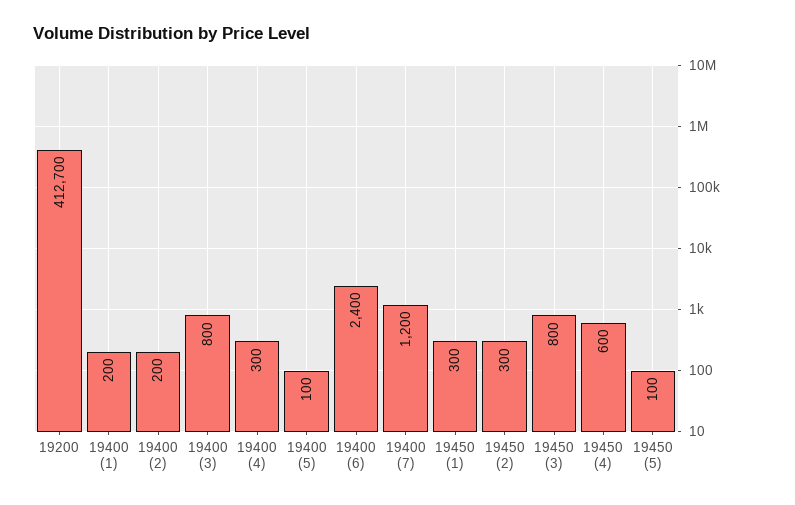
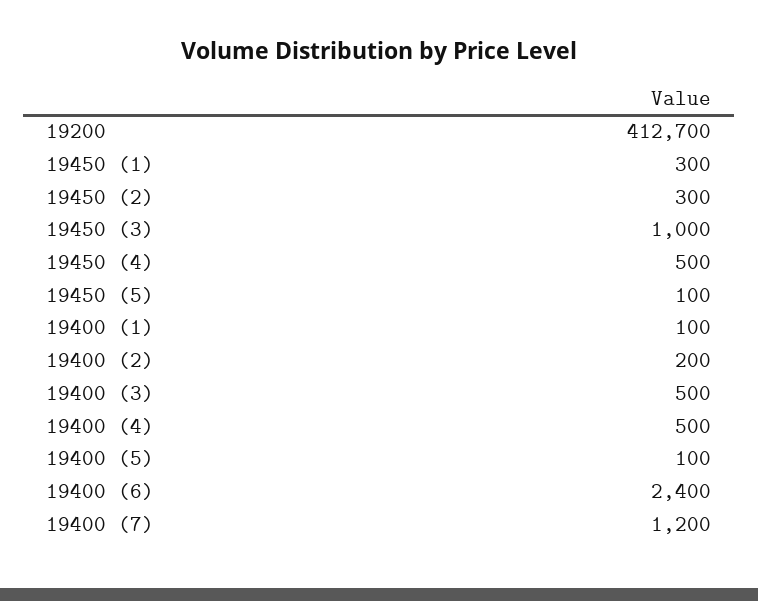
  {
    "19200": 412700,
-   "19400 (1)": 200,
+   "19400 (1)": 100,
    "19400 (2)": 200,
-   "19400 (3)": 800,
+   "19400 (3)": 500,
-   "19400 (4)": 300,
+   "19400 (4)": 500,
    "19400 (5)": 100,
    "19400 (6)": 2400,
    "19400 (7)": 1200,
    "19450 (1)": 300,
    "19450 (2)": 300,
-   "19450 (3)": 800,
+   "19450 (3)": 1000,
-   "19450 (4)": 600,
+   "19450 (4)": 500,
    "19450 (5)": 100
  }

